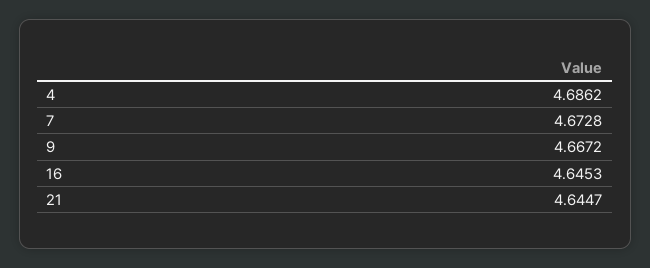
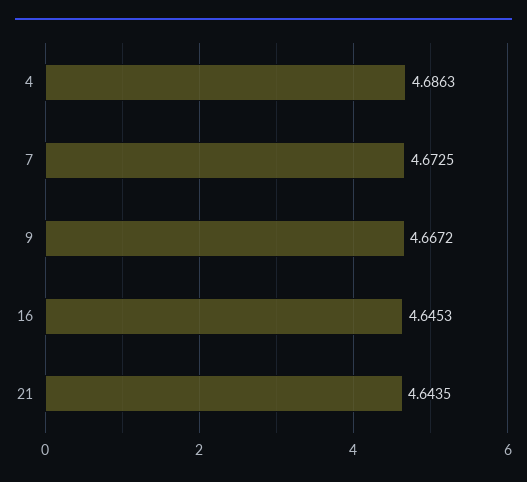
  {
-   "4": 4.6862,
+   "4": 4.6863,
-   "7": 4.6728,
+   "7": 4.6725,
    "9": 4.6672,
    "16": 4.6453,
-   "21": 4.6447
+   "21": 4.6435
  }

